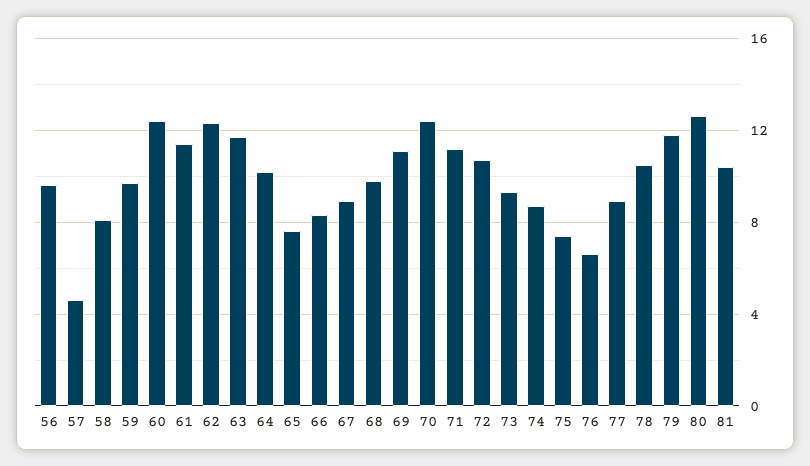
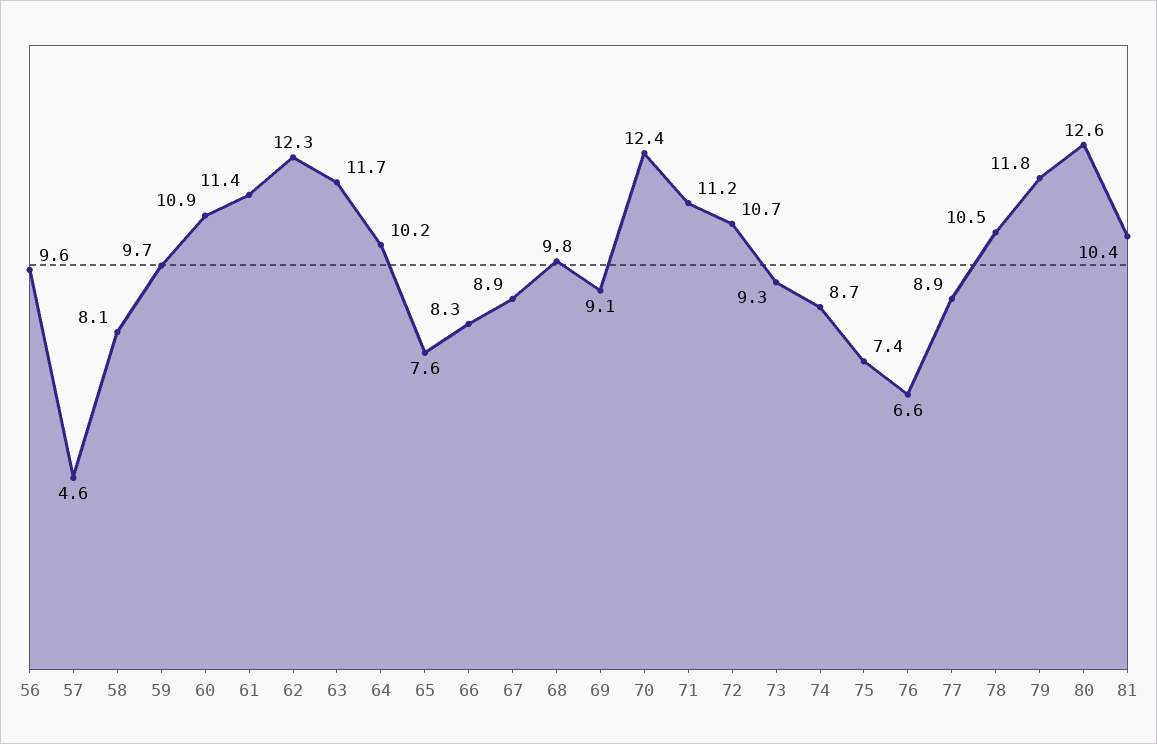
  {
    "56": 9.6,
    "57": 4.6,
    "58": 8.1,
    "59": 9.7,
-   "60": 12.5,
+   "60": 10.9,
    "61": 11.4,
    "62": 12.3,
    "63": 11.7,
    "64": 10.2,
    "65": 7.6,
    "66": 8.3,
    "67": 8.9,
    "68": 9.8,
-   "69": 11,
+   "69": 9.1,
    "70": 12.4,
    "71": 11.2,
    "72": 10.7,
    "73": 9.3,
    "74": 8.7,
    "75": 7.4,
    "76": 6.6,
    "77": 8.9,
    "78": 10.5,
    "79": 11.8,
    "80": 12.6,
    "81": 10.4
  }

